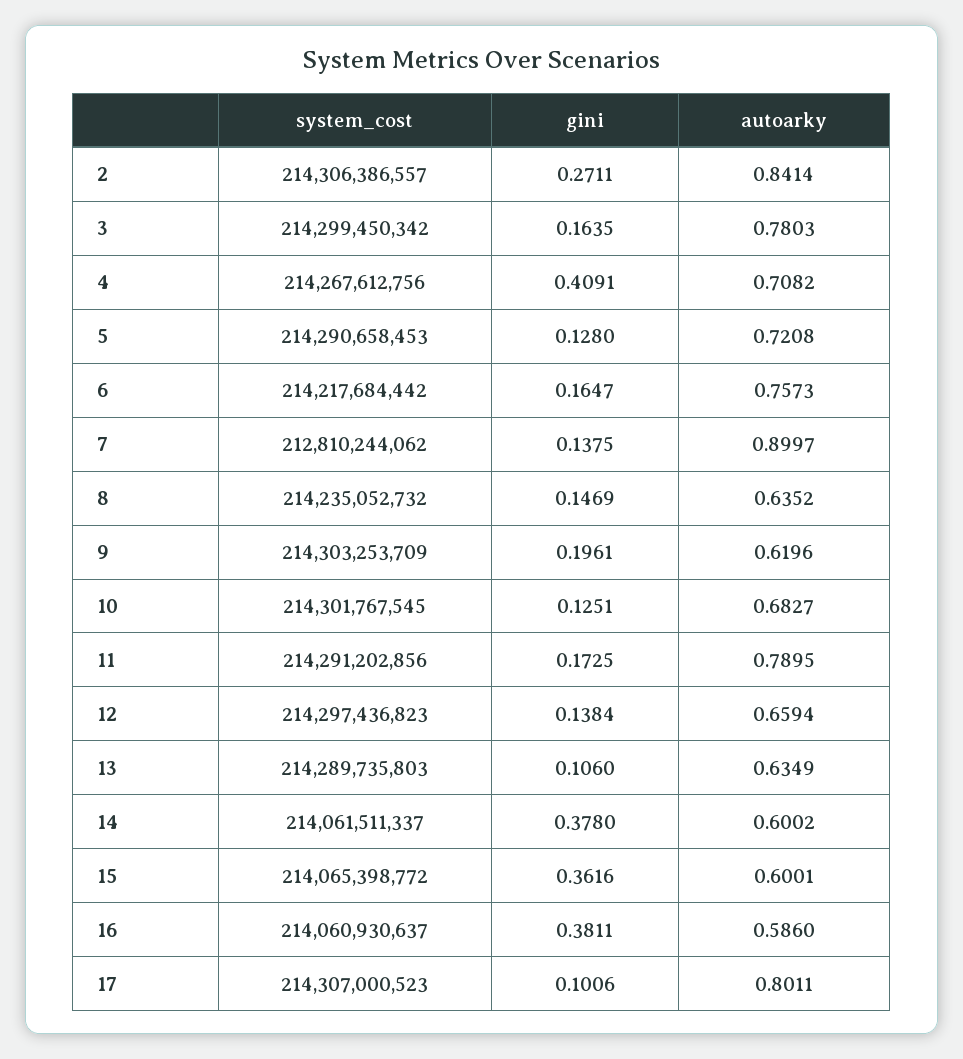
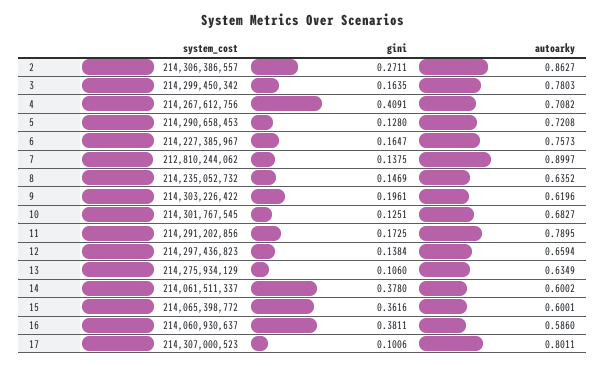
  {
    "system_cost": {
      "2": 214306386557,
      "3": 214299450342,
      "4": 214267612756,
      "5": 214290658453,
-     "6": 214217684442,
+     "6": 214227385967,
      "7": 212810244062,
      "8": 214235052732,
-     "9": 214303253709,
+     "9": 214303226422,
      "10": 214301767545,
      "11": 214291202856,
      "12": 214297436823,
-     "13": 214289735803,
+     "13": 214275934129,
      "14": 214061511337,
      "15": 214065398772,
      "16": 214060930637,
      "17": 214307000523
    },
    "gini": {
      "2": 0.2711,
      "3": 0.1635,
      "4": 0.4091,
      "5": 0.128,
      "6": 0.1647,
      "7": 0.1375,
      "8": 0.1469,
      "9": 0.1961,
      "10": 0.1251,
      "11": 0.1725,
      "12": 0.1384,
      "13": 0.106,
      "14": 0.378,
      "15": 0.3616,
      "16": 0.3811,
      "17": 0.1006
    },
    "autoarky": {
-     "2": 0.8414,
+     "2": 0.8627,
      "3": 0.7803,
      "4": 0.7082,
      "5": 0.7208,
      "6": 0.7573,
      "7": 0.8997,
      "8": 0.6352,
      "9": 0.6196,
      "10": 0.6827,
      "11": 0.7895,
      "12": 0.6594,
      "13": 0.6349,
      "14": 0.6002,
      "15": 0.6001,
      "16": 0.586,
      "17": 0.8011
    }
  }

